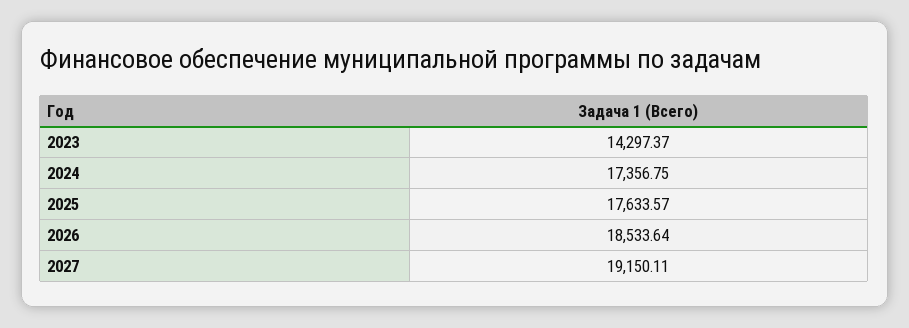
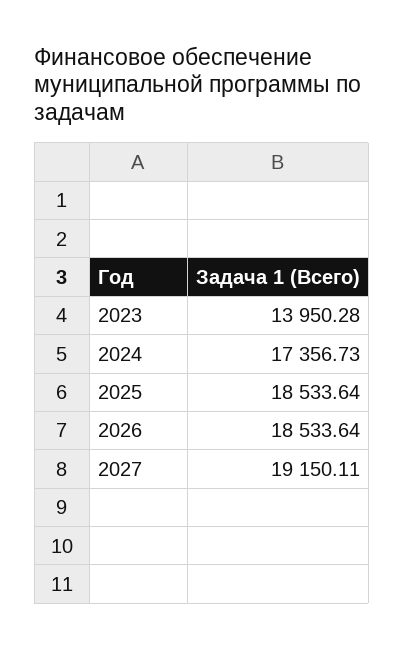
  {
-   "2023": 14297.37,
+   "2023": 13950.28,
-   "2024": 17356.75,
+   "2024": 17356.73,
-   "2025": 17633.57,
+   "2025": 18533.64,
    "2026": 18533.64,
    "2027": 19150.11
  }

